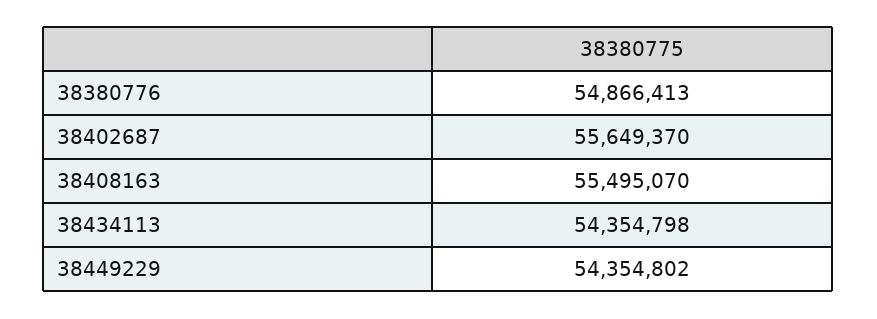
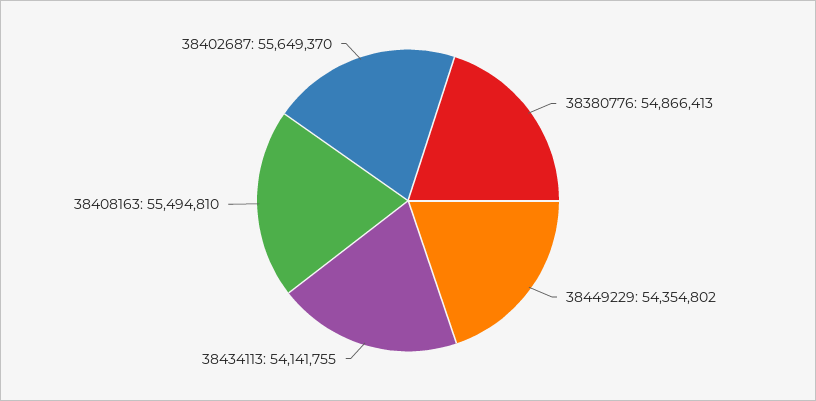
  {
    "38380776": 54866413,
    "38402687": 55649370,
-   "38408163": 55495070,
+   "38408163": 55494810,
-   "38434113": 54354798,
+   "38434113": 54141755,
    "38449229": 54354802
  }

